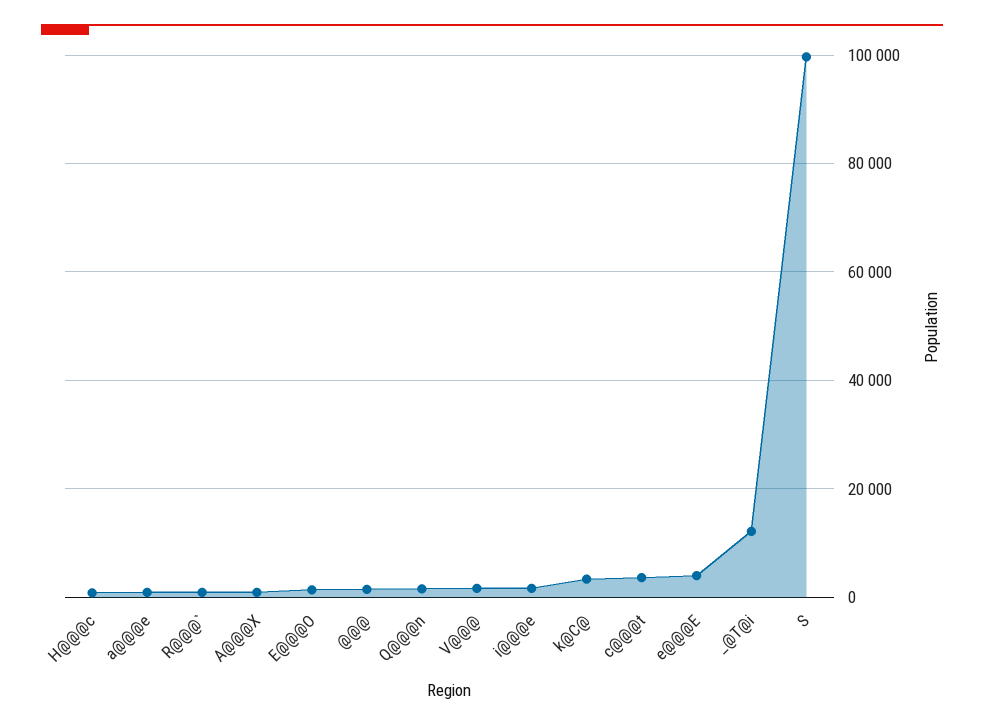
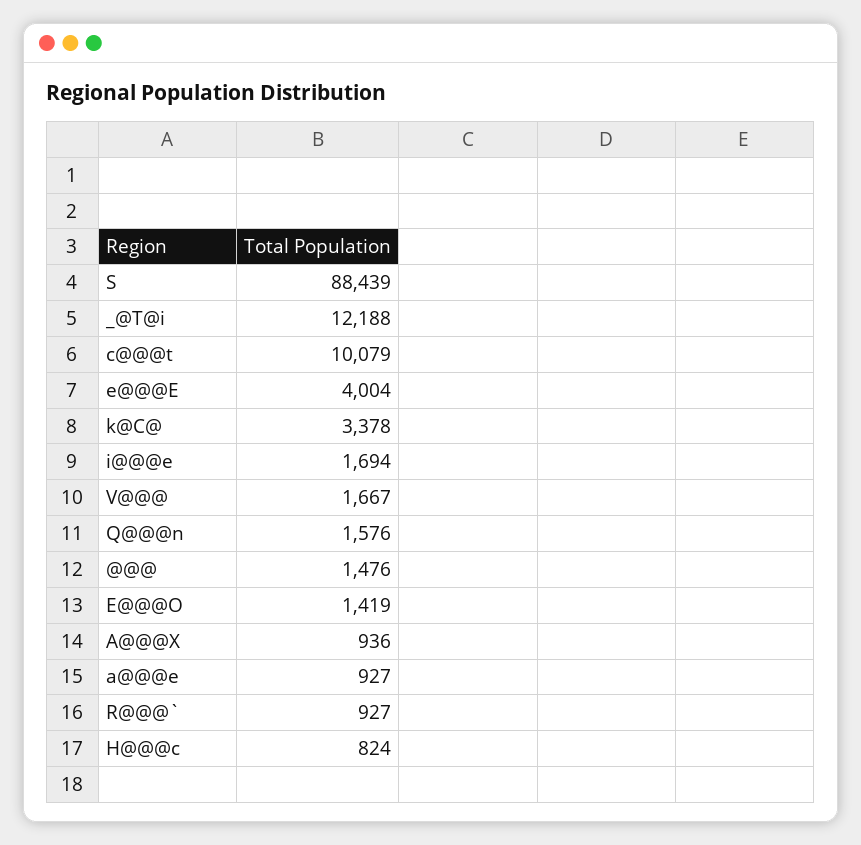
  {
    "H@@@c": 824,
    "a@@@e": 927,
    "R@@@`": 927,
    "A@@@X": 936,
    "E@@@O": 1419,
    "@@@": 1476,
    "Q@@@n": 1576,
    "V@@@": 1667,
    "i@@@e": 1694,
    "k@C@": 3378,
-   "c@@@t": 4000,
+   "c@@@t": 10079,
    "e@@@E": 4004,
    "_@T@i": 12188,
-   "S": 100000
+   "S": 88439
  }

